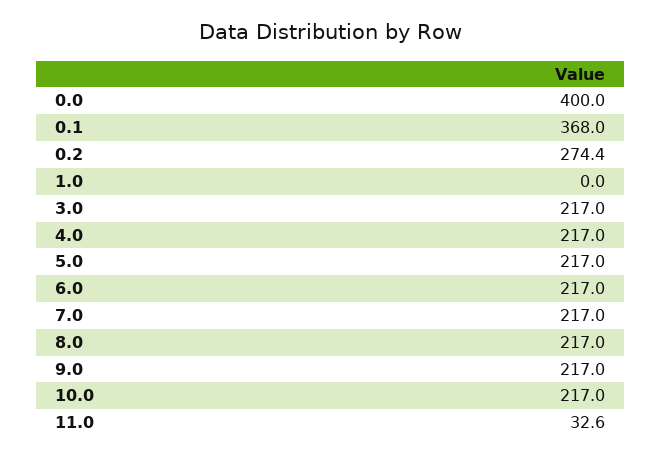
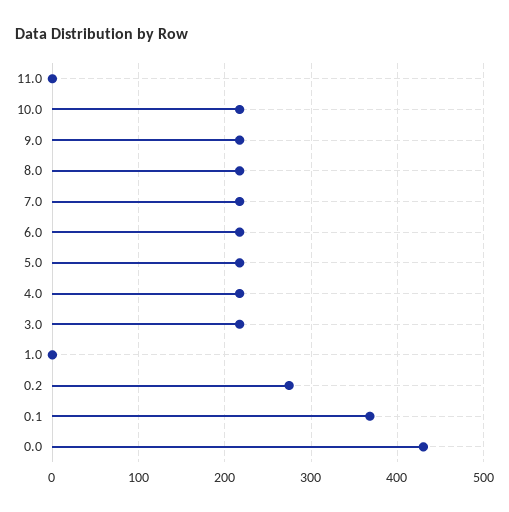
  {
-   "0.0": 400,
+   "0.0": 430,
    "0.1": 368,
    "0.2": 274.4,
    "1.0": 0,
    "3.0": 217,
    "4.0": 217,
    "5.0": 217,
    "6.0": 217,
    "7.0": 217,
    "8.0": 217,
    "9.0": 217,
    "10.0": 217,
-   "11.0": 32.6
+   "11.0": 0
  }

